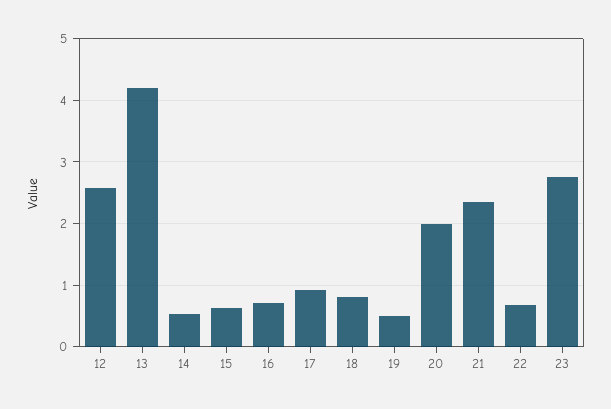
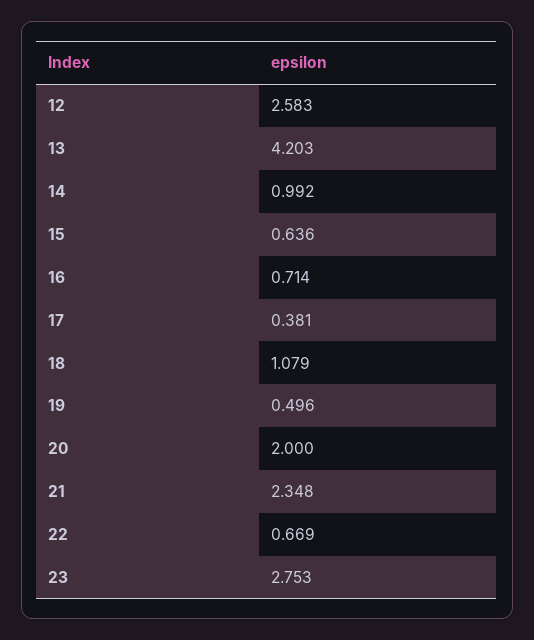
  {
    "12": 2.583,
    "13": 4.203,
-   "14": 0.5,
+   "14": 0.992,
    "15": 0.636,
    "16": 0.714,
-   "17": 0.9,
+   "17": 0.381,
-   "18": 0.8,
+   "18": 1.079,
    "19": 0.496,
    "20": 2,
    "21": 2.348,
    "22": 0.669,
    "23": 2.753
  }

